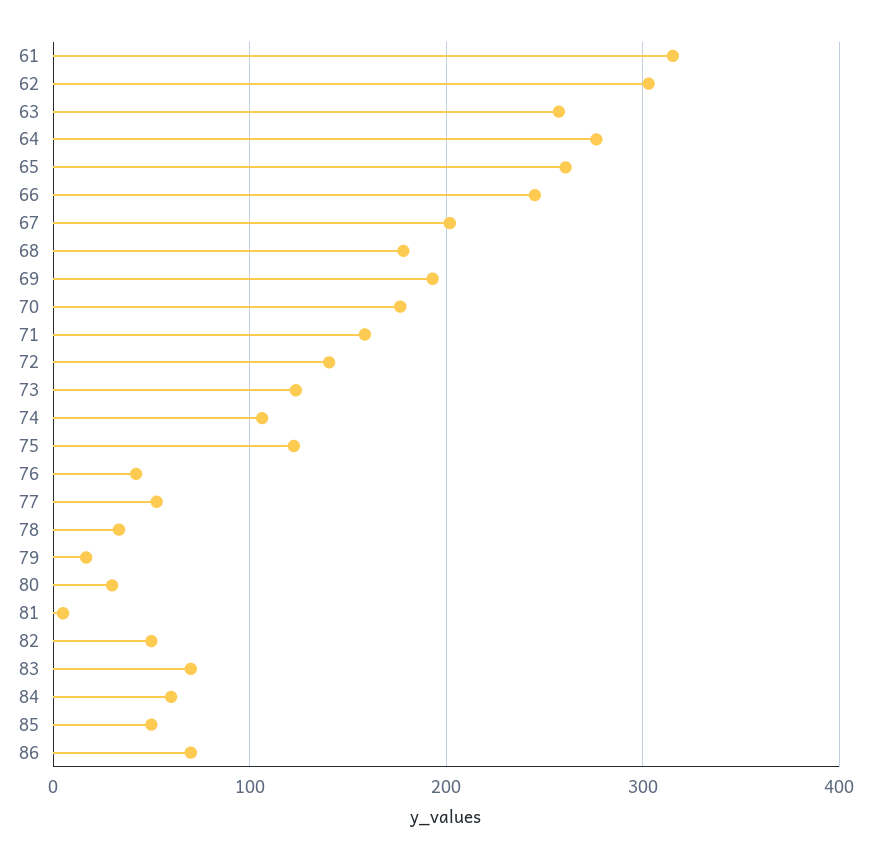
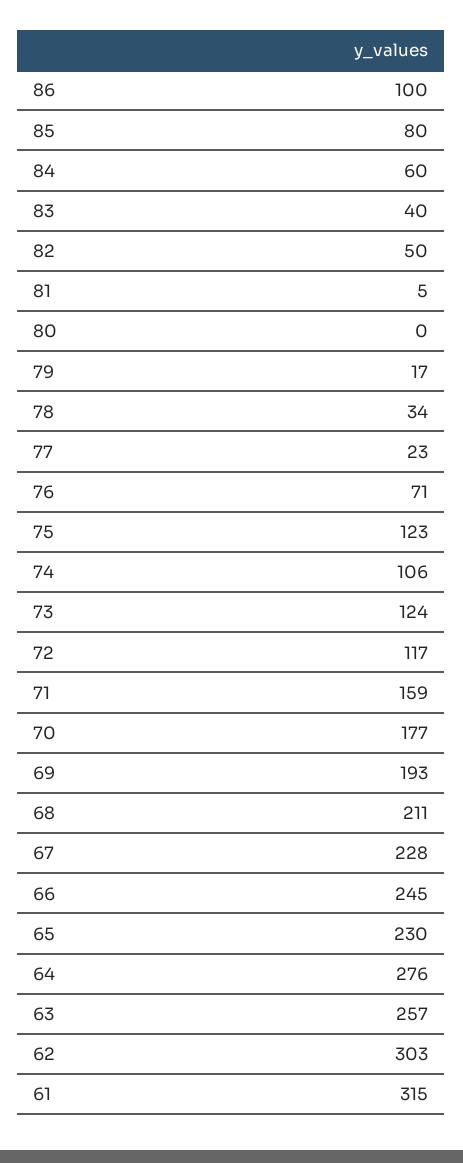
  {
    "61": 315,
    "62": 303,
    "63": 257,
    "64": 276,
-   "65": 260,
+   "65": 230,
    "66": 245,
-   "67": 200,
+   "67": 228,
-   "68": 180,
+   "68": 211,
    "69": 193,
    "70": 177,
    "71": 159,
-   "72": 140,
+   "72": 117,
    "73": 124,
    "74": 106,
    "75": 123,
-   "76": 40,
+   "76": 71,
-   "77": 50,
+   "77": 23,
    "78": 34,
    "79": 17,
-   "80": 30,
+   "80": 0,
    "81": 5,
    "82": 50,
-   "83": 70,
+   "83": 40,
    "84": 60,
-   "85": 50,
+   "85": 80,
-   "86": 70
+   "86": 100
  }

